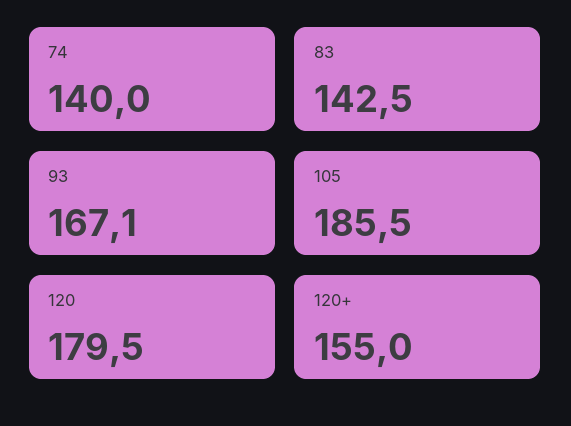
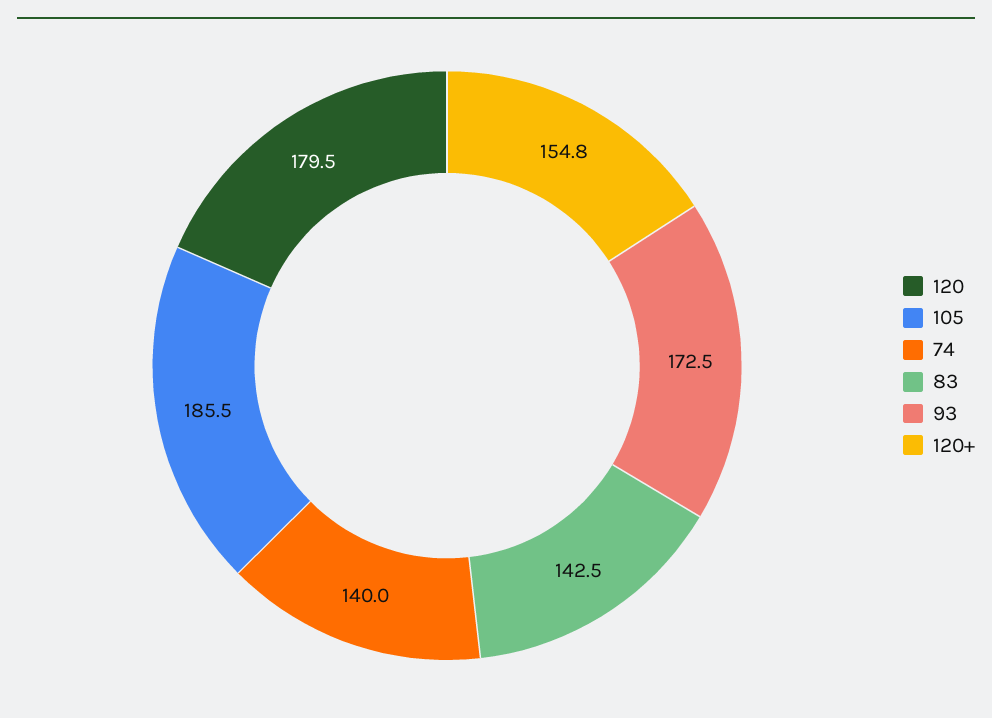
  {
    "74": 140,
    "83": 142.5,
-   "93": 167.1,
+   "93": 172.5,
    "105": 185.5,
    "120": 179.5,
-   "120+": 155
+   "120+": 154.8
  }

